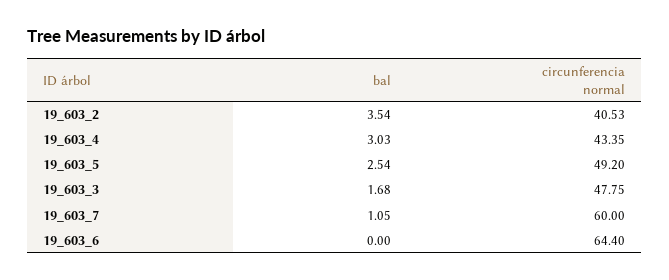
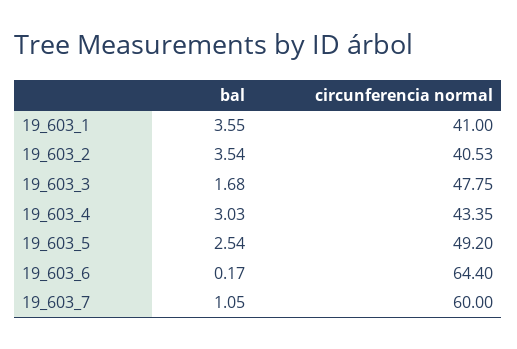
  {
    "bal": {
      "19_603_2": 3.54,
      "19_603_4": 3.03,
      "19_603_5": 2.54,
      "19_603_3": 1.68,
      "19_603_7": 1.05,
-     "19_603_6": 0
+     "19_603_6": 0.17,
+     "19_603_1": 3.55
    },
    "circunferencia normal": {
      "19_603_2": 40.53,
      "19_603_4": 43.35,
      "19_603_5": 49.2,
      "19_603_3": 47.75,
      "19_603_7": 60,
-     "19_603_6": 64.4
+     "19_603_6": 64.4,
+     "19_603_1": 41
    }
  }

